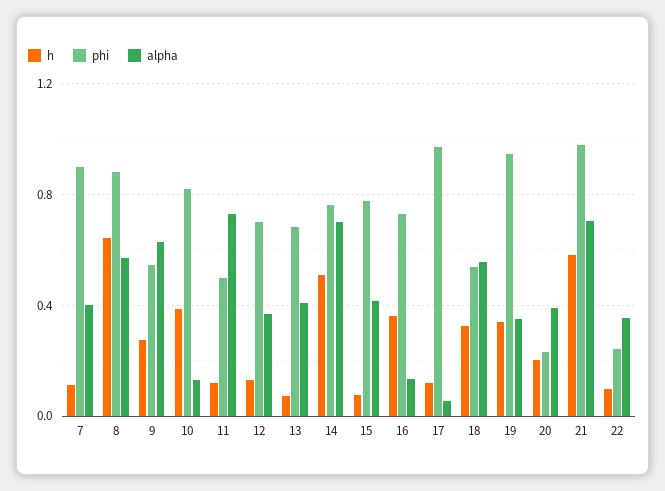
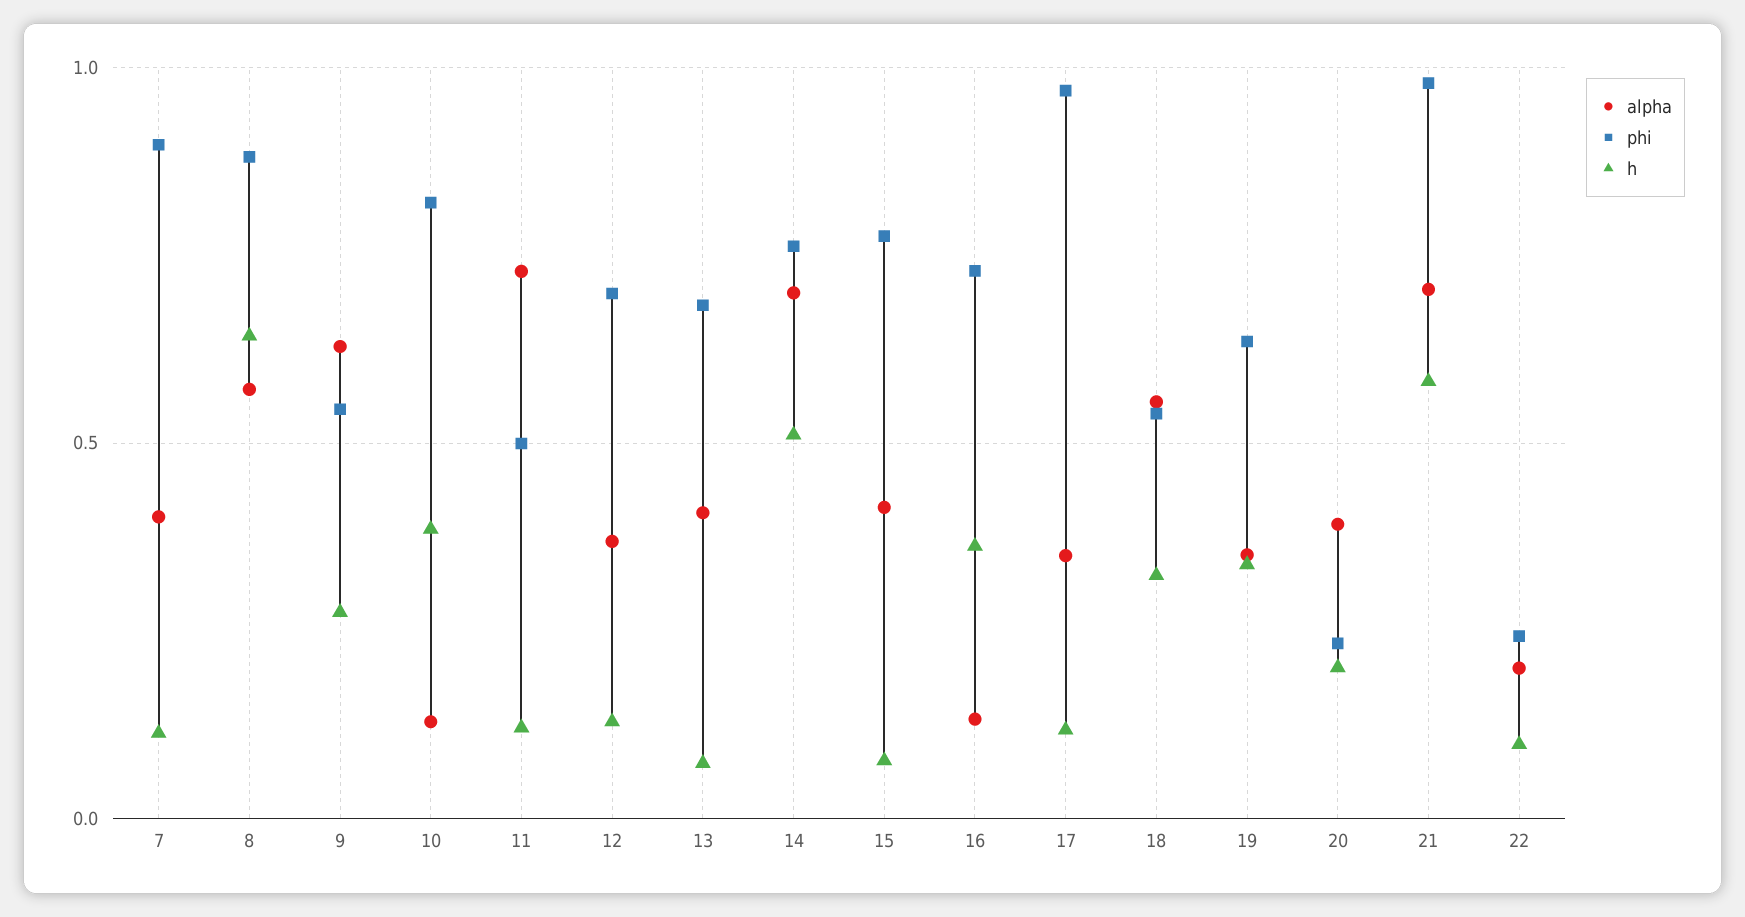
  {
    "h": {
      "7": 0.1,
      "8": 0.65,
      "9": 0.25,
      "10": 0.4,
      "11": 0.1,
      "12": 0.15,
      "13": 0.05,
      "14": 0.5,
      "15": 0.1,
      "16": 0.35,
      "17": 0.1,
      "18": 0.3,
      "19": 0.35,
      "20": 0.2,
      "21": 0.6,
      "22": 0.1
    },
    "phi": {
      "7": 0.9,
      "8": 0.9,
      "9": 0.55,
      "10": 0.8,
      "11": 0.5,
      "12": 0.7,
      "13": 0.7,
      "14": 0.75,
      "15": 0.8,
      "16": 0.75,
      "17": 0.95,
      "18": 0.55,
-     "19": 0.95,
+     "19": 0.65,
      "20": 0.25,
      "21": 1,
      "22": 0.25
    },
    "alpha": {
      "7": 0.4,
      "8": 0.55,
      "9": 0.65,
      "10": 0.15,
      "11": 0.75,
      "12": 0.35,
      "13": 0.4,
      "14": 0.7,
      "15": 0.4,
      "16": 0.15,
-     "17": 0.05,
+     "17": 0.35,
      "18": 0.55,
      "19": 0.35,
      "20": 0.4,
      "21": 0.7,
-     "22": 0.35
+     "22": 0.2
    }
  }

